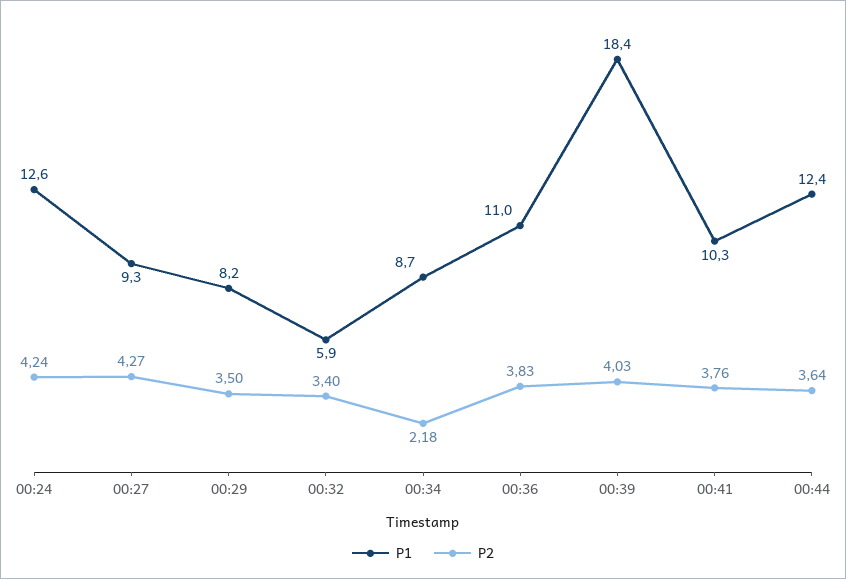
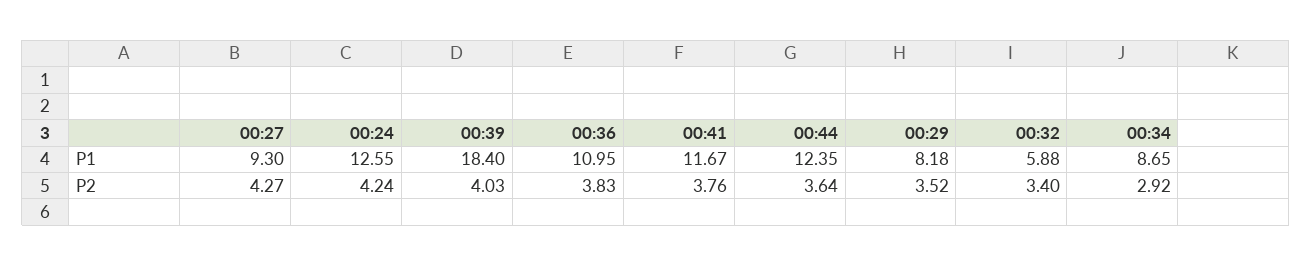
  {
    "P1": {
      "00:24": 12.55,
      "00:27": 9.3,
      "00:29": 8.18,
      "00:32": 5.88,
      "00:34": 8.65,
      "00:36": 10.95,
      "00:39": 18.4,
-     "00:41": 10.3,
+     "00:41": 11.67,
      "00:44": 12.35
    },
    "P2": {
      "00:24": 4.24,
      "00:27": 4.27,
-     "00:29": 3.5,
+     "00:29": 3.52,
      "00:32": 3.4,
-     "00:34": 2.18,
+     "00:34": 2.92,
      "00:36": 3.83,
      "00:39": 4.03,
      "00:41": 3.76,
      "00:44": 3.64
    }
  }

